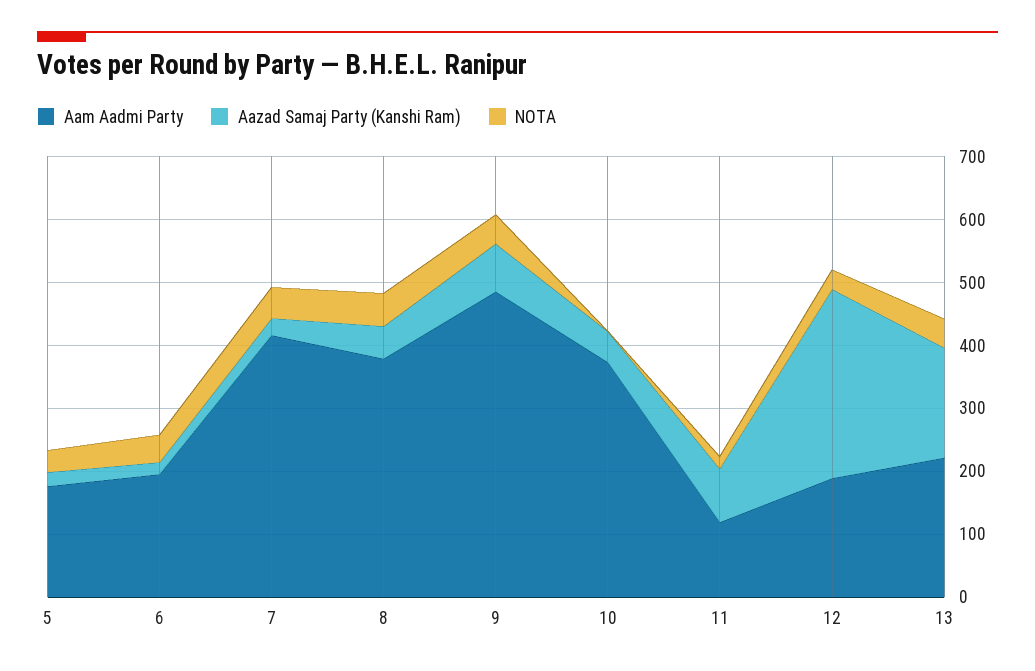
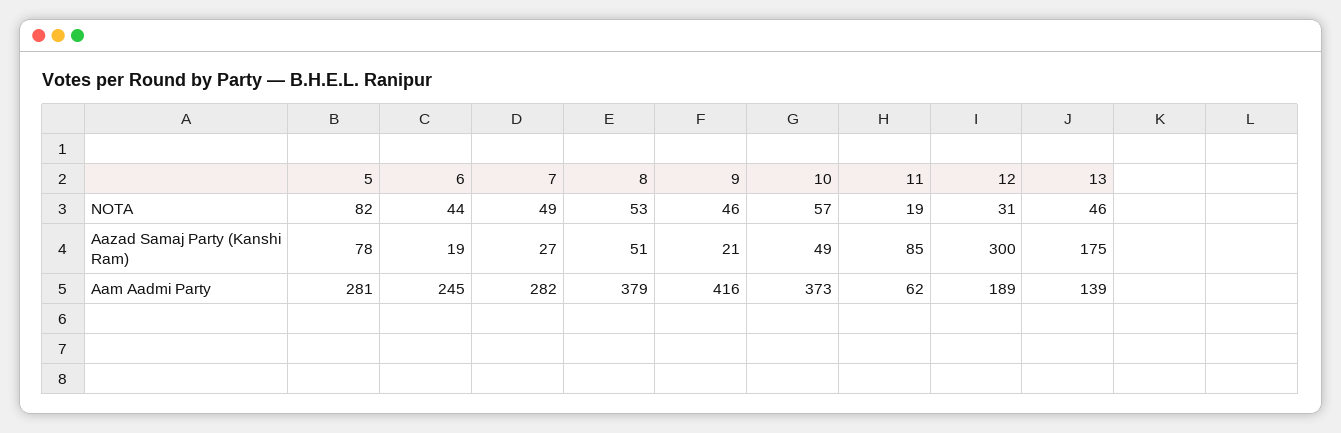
  {
    "Aam Aadmi Party": {
-     "5": 180,
+     "5": 281,
-     "6": 200,
+     "6": 245,
-     "7": 420,
+     "7": 282,
      "8": 379,
-     "9": 480,
+     "9": 416,
      "10": 373,
-     "11": 120,
+     "11": 62,
      "12": 189,
-     "13": 220
+     "13": 139
    },
    "Aazad Samaj Party (Kanshi Ram)": {
-     "5": 20,
+     "5": 78,
      "6": 19,
      "7": 27,
      "8": 51,
-     "9": 80,
+     "9": 21,
      "10": 49,
      "11": 85,
      "12": 300,
      "13": 175
    },
    "NOTA": {
-     "5": 40,
+     "5": 82,
      "6": 44,
      "7": 49,
      "8": 53,
      "9": 46,
-     "10": 0,
+     "10": 57,
      "11": 19,
      "12": 31,
      "13": 46
    }
  }

